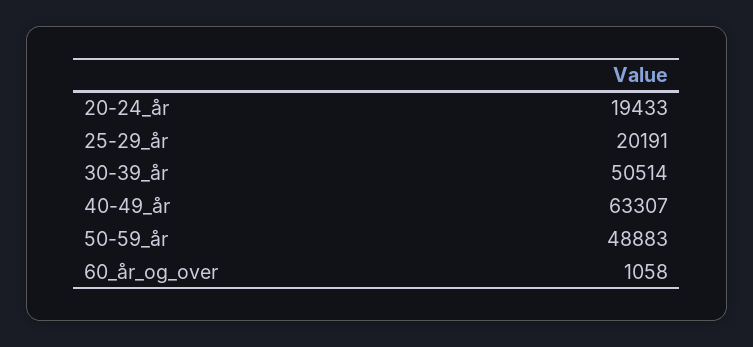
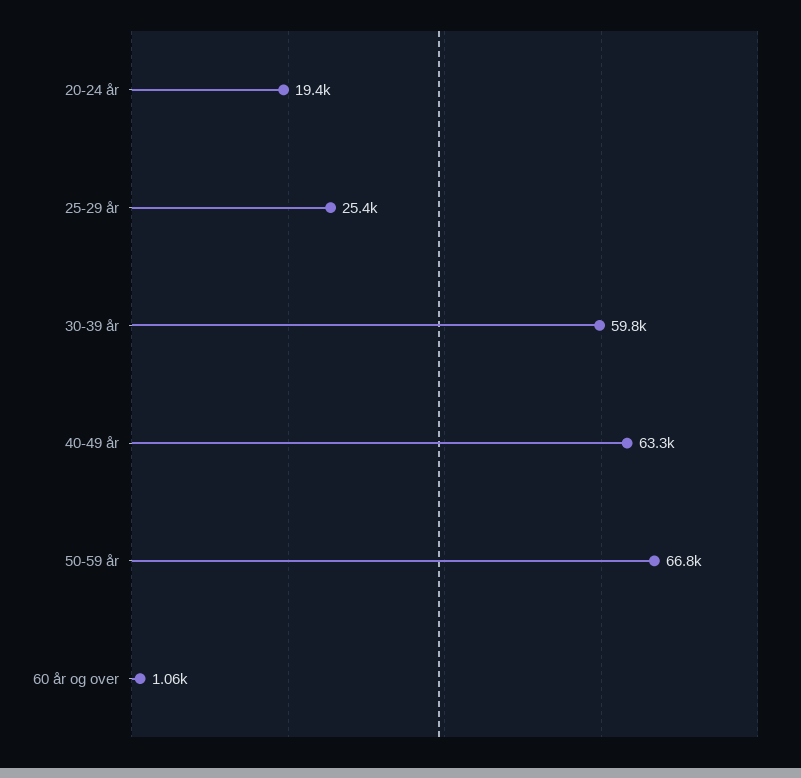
  {
    "20-24_år": 19433,
-   "25-29_år": 20191,
+   "25-29_år": 25400,
-   "30-39_år": 50514,
+   "30-39_år": 59800,
    "40-49_år": 63307,
-   "50-59_år": 48883,
+   "50-59_år": 66800,
    "60_år_og_over": 1058
  }

